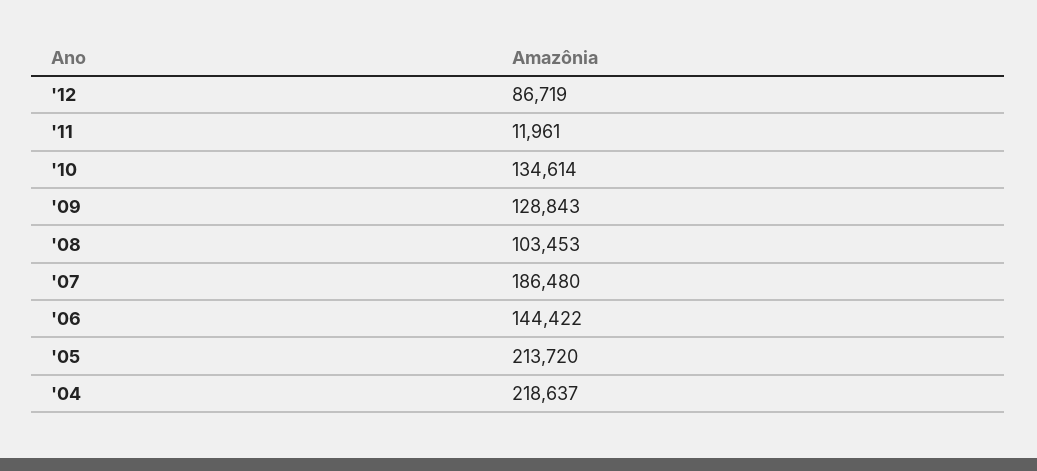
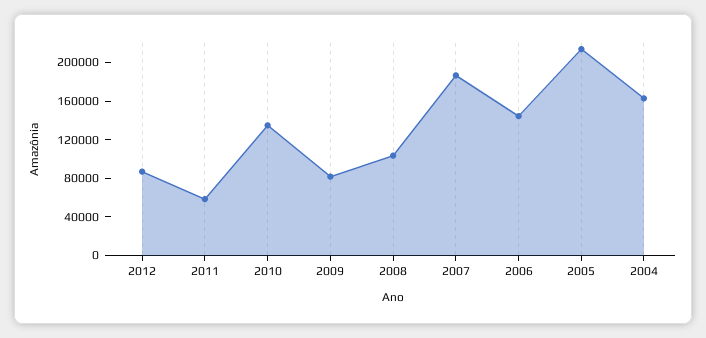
  {
    "'12": 86719,
-   "'11": 11961,
+   "'11": 60000,
    "'10": 134614,
-   "'09": 128843,
+   "'09": 80000,
    "'08": 103453,
    "'07": 186480,
    "'06": 144422,
    "'05": 213720,
-   "'04": 218637
+   "'04": 160000
  }

